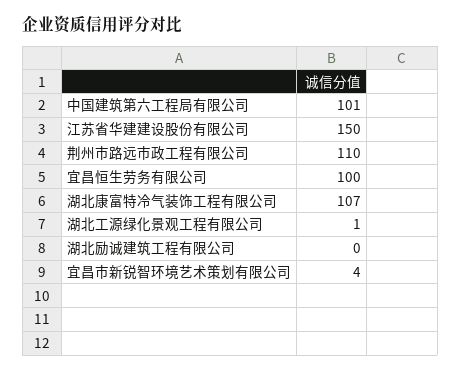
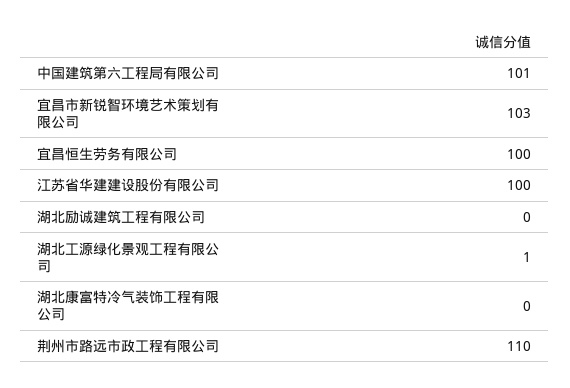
  {
    "中国建筑第六工程局有限公司": 101,
-   "江苏省华建建设股份有限公司": 150,
+   "江苏省华建建设股份有限公司": 100,
    "荆州市路远市政工程有限公司": 110,
    "宜昌恒生劳务有限公司": 100,
-   "湖北康富特冷气装饰工程有限公司": 107,
+   "湖北康富特冷气装饰工程有限公司": 0,
    "湖北工源绿化景观工程有限公司": 1,
    "湖北励诚建筑工程有限公司": 0,
-   "宜昌市新锐智环境艺术策划有限公司": 4
+   "宜昌市新锐智环境艺术策划有限公司": 103
  }

